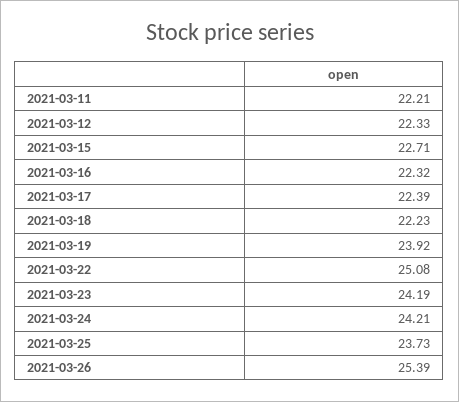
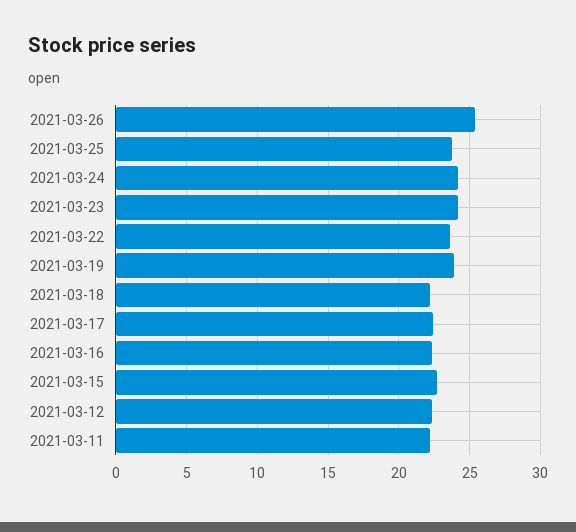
  {
    "2021-03-11": 22.21,
    "2021-03-12": 22.33,
    "2021-03-15": 22.71,
    "2021-03-16": 22.32,
    "2021-03-17": 22.39,
    "2021-03-18": 22.23,
    "2021-03-19": 23.92,
-   "2021-03-22": 25.08,
+   "2021-03-22": 23.5,
    "2021-03-23": 24.19,
    "2021-03-24": 24.21,
    "2021-03-25": 23.73,
    "2021-03-26": 25.39
  }

